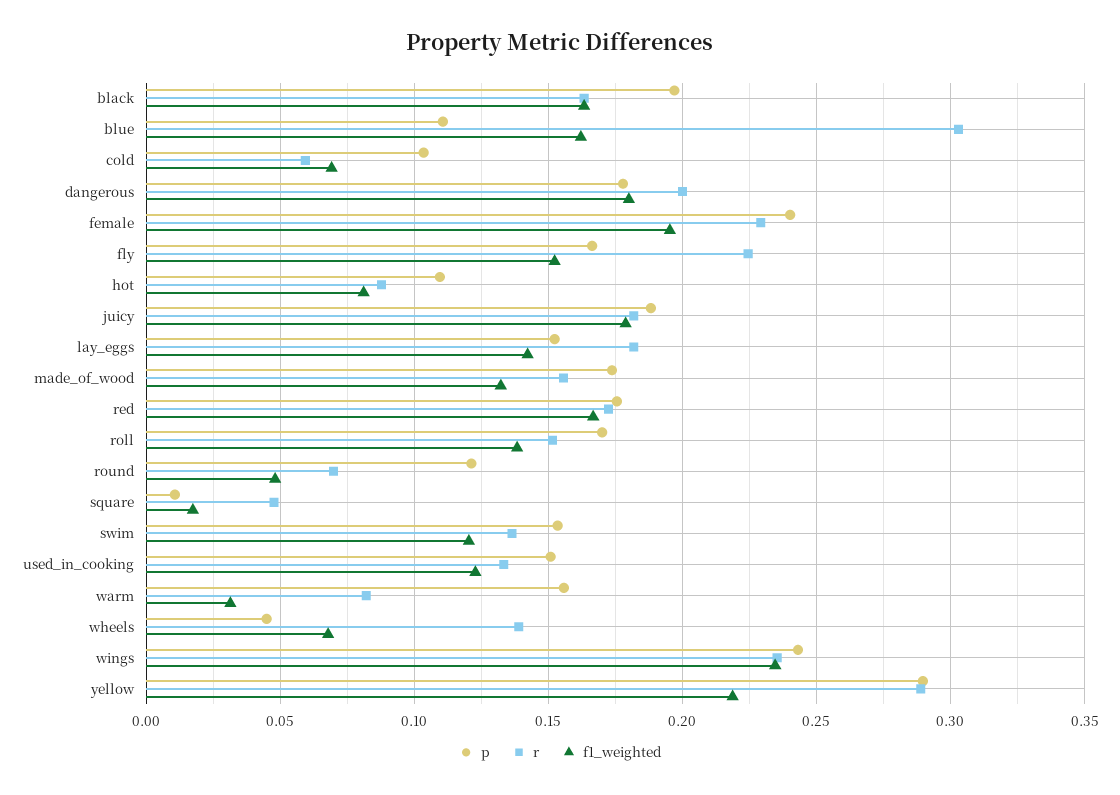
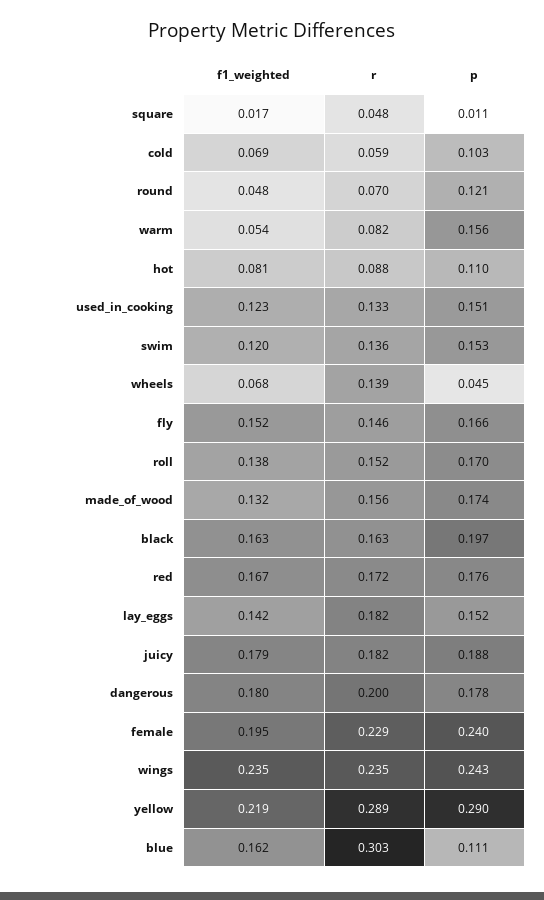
  {
    "p": {
      "black": 0.197,
      "blue": 0.111,
      "cold": 0.103,
      "dangerous": 0.178,
      "female": 0.24,
      "fly": 0.166,
      "hot": 0.11,
      "juicy": 0.188,
      "lay_eggs": 0.152,
      "made_of_wood": 0.174,
      "red": 0.176,
      "roll": 0.17,
      "round": 0.121,
      "square": 0.011,
      "swim": 0.153,
      "used_in_cooking": 0.151,
      "warm": 0.156,
      "wheels": 0.045,
      "wings": 0.243,
      "yellow": 0.29
    },
    "r": {
      "black": 0.163,
      "blue": 0.303,
      "cold": 0.059,
      "dangerous": 0.2,
      "female": 0.229,
-     "fly": 0.225,
+     "fly": 0.146,
      "hot": 0.088,
      "juicy": 0.182,
      "lay_eggs": 0.182,
      "made_of_wood": 0.156,
      "red": 0.172,
      "roll": 0.152,
      "round": 0.07,
      "square": 0.048,
      "swim": 0.136,
      "used_in_cooking": 0.133,
      "warm": 0.082,
      "wheels": 0.139,
      "wings": 0.235,
      "yellow": 0.289
    },
    "f1_weighted": {
      "black": 0.163,
      "blue": 0.162,
      "cold": 0.069,
      "dangerous": 0.18,
      "female": 0.195,
      "fly": 0.152,
      "hot": 0.081,
      "juicy": 0.179,
      "lay_eggs": 0.142,
      "made_of_wood": 0.132,
      "red": 0.167,
      "roll": 0.138,
      "round": 0.048,
      "square": 0.017,
      "swim": 0.12,
      "used_in_cooking": 0.123,
-     "warm": 0.03,
+     "warm": 0.054,
      "wheels": 0.068,
      "wings": 0.235,
      "yellow": 0.219
    }
  }

